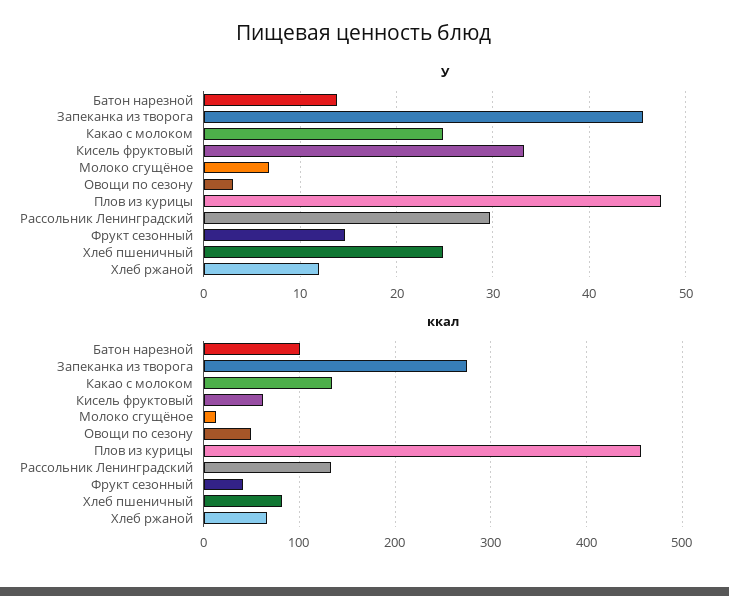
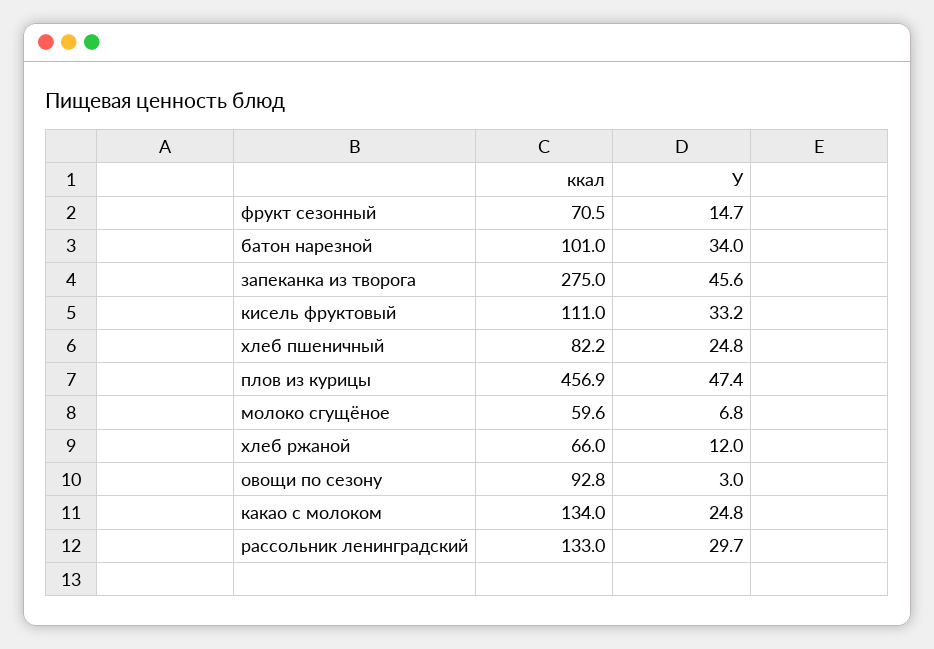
  {
    "У": {
-     "Батон нарезной": 14,
+     "Батон нарезной": 34,
      "Запеканка из творога": 45.6,
      "Какао с молоком": 24.8,
      "Кисель фруктовый": 33.2,
      "Молоко сгущёное": 6.8,
      "Овощи по сезону": 3,
      "Плов из курицы": 47.4,
      "Рассольник Ленинградский": 29.7,
      "Фрукт сезонный": 14.7,
      "Хлеб пшеничный": 24.8,
      "Хлеб ржаной": 12
    },
    "ккал": {
      "Батон нарезной": 101,
      "Запеканка из творога": 275,
      "Какао с молоком": 134,
-     "Кисель фруктовый": 60,
+     "Кисель фруктовый": 111,
-     "Молоко сгущёное": 10,
+     "Молоко сгущёное": 59.6,
-     "Овощи по сезону": 50,
+     "Овощи по сезону": 92.8,
      "Плов из курицы": 456.9,
      "Рассольник Ленинградский": 133,
-     "Фрукт сезонный": 40,
+     "Фрукт сезонный": 70.5,
      "Хлеб пшеничный": 82.2,
      "Хлеб ржаной": 66
    }
  }

